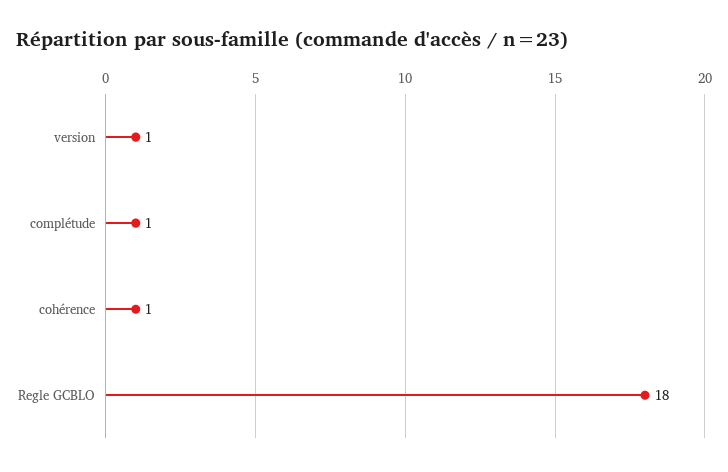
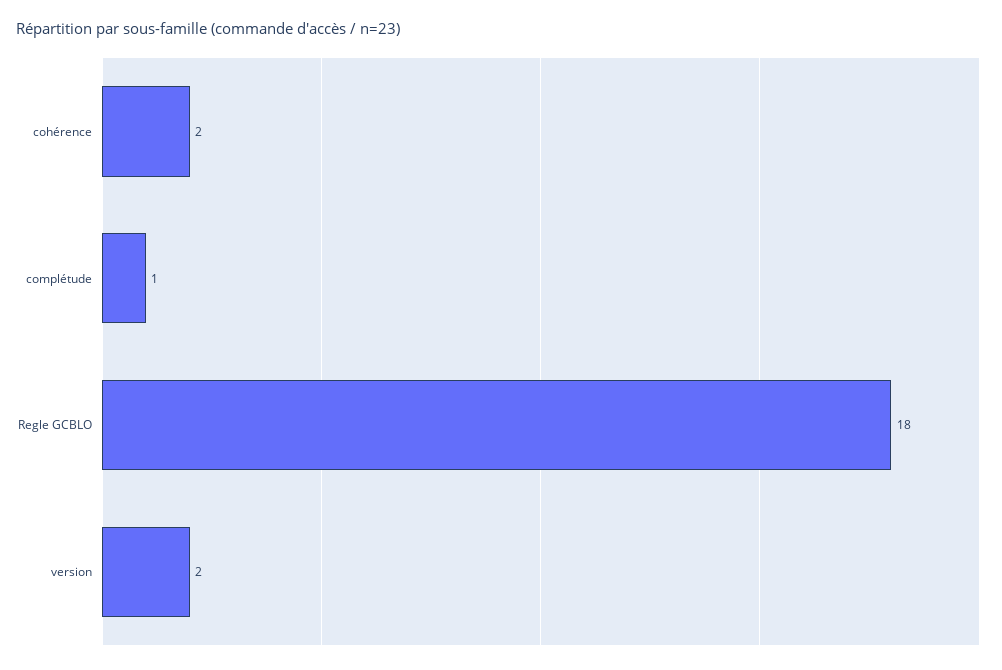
  {
-   "version": 1,
+   "version": 2,
    "complétude": 1,
-   "cohérence": 1,
+   "cohérence": 2,
    "Regle GCBLO": 18
  }

